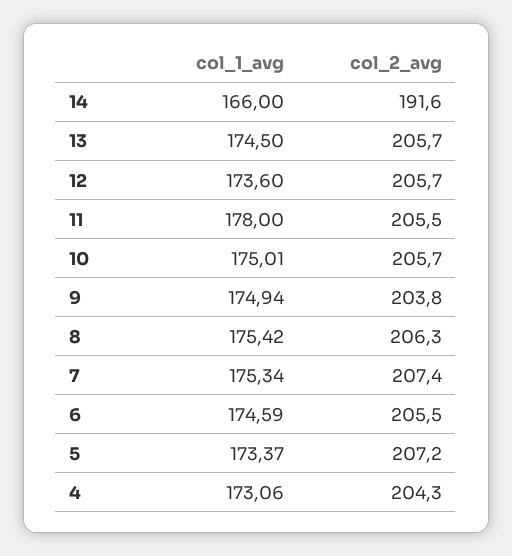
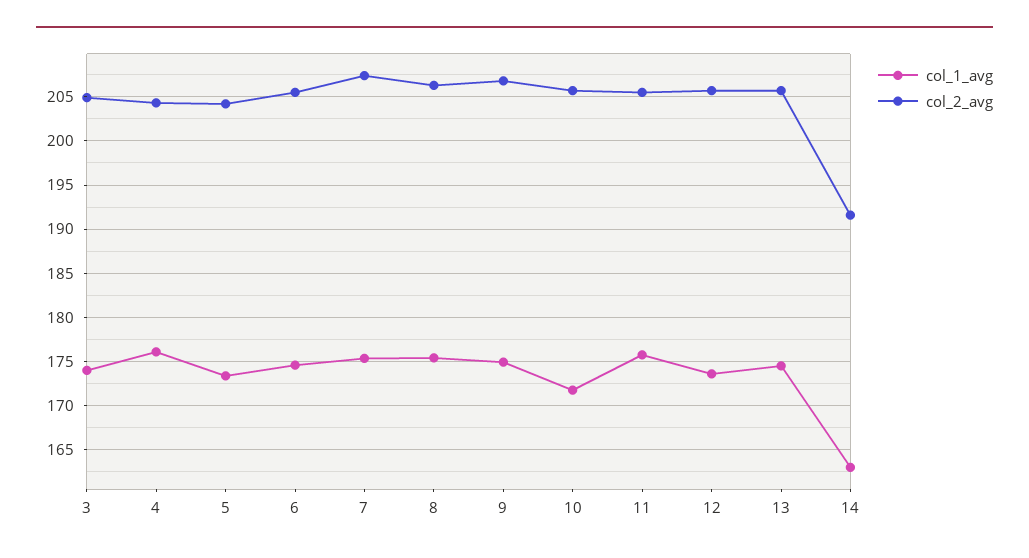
  {
    "col_1_avg": {
-     "14": 166,
+     "14": 163,
      "13": 174.5,
      "12": 173.6,
-     "11": 178,
+     "11": 176,
-     "10": 175.01,
+     "10": 172,
      "9": 174.94,
      "8": 175.42,
      "7": 175.34,
      "6": 174.59,
      "5": 173.37,
-     "4": 173.06
+     "4": 176,
+     "3": 174
    },
    "col_2_avg": {
      "14": 191.6,
      "13": 205.7,
      "12": 205.7,
      "11": 205.5,
      "10": 205.7,
-     "9": 203.8,
+     "9": 207,
      "8": 206.3,
      "7": 207.4,
      "6": 205.5,
-     "5": 207.2,
+     "5": 204,
-     "4": 204.3
+     "4": 204.3,
+     "3": 205
    }
  }

